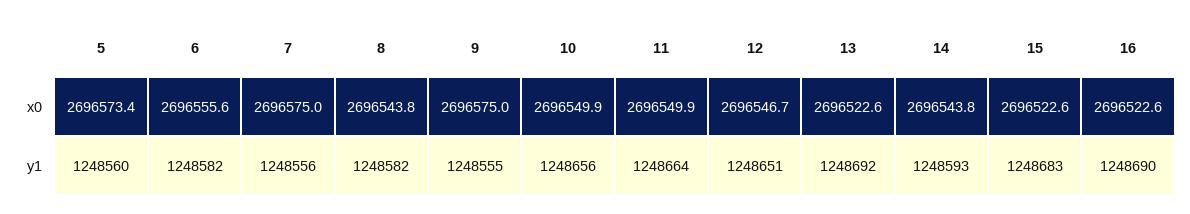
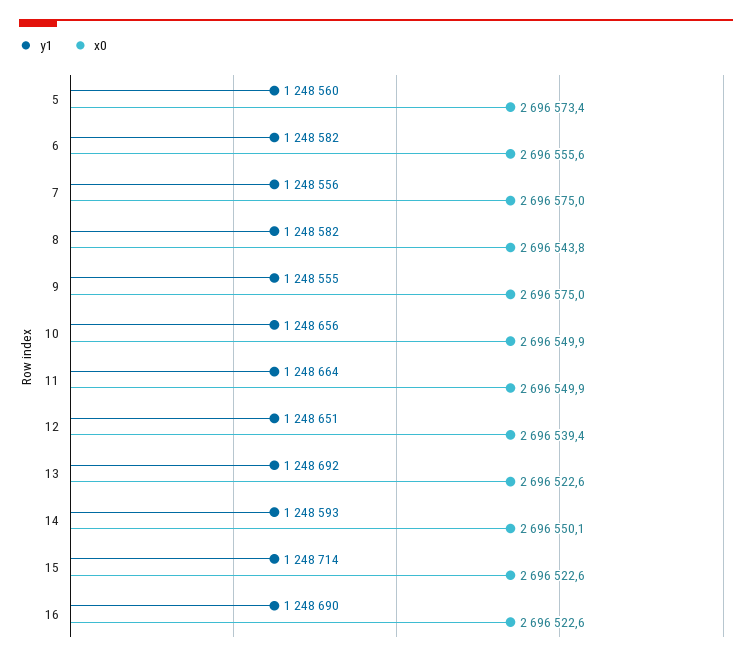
  {
    "x0": {
      "5": 2696573.4,
      "6": 2696555.6,
      "7": 2696575,
      "8": 2696543.8,
      "9": 2696575,
      "10": 2696549.9,
      "11": 2696549.9,
-     "12": 2696546.7,
+     "12": 2696539.4,
      "13": 2696522.6,
-     "14": 2696543.8,
+     "14": 2696550.1,
      "15": 2696522.6,
      "16": 2696522.6
    },
    "y1": {
      "5": 1248560,
      "6": 1248582,
      "7": 1248556,
      "8": 1248582,
      "9": 1248555,
      "10": 1248656,
      "11": 1248664,
      "12": 1248651,
      "13": 1248692,
      "14": 1248593,
-     "15": 1248683,
+     "15": 1248714,
      "16": 1248690
    }
  }

